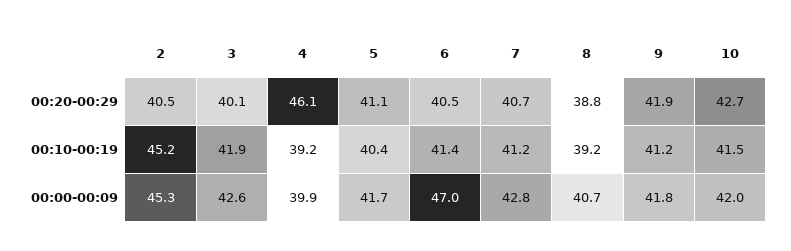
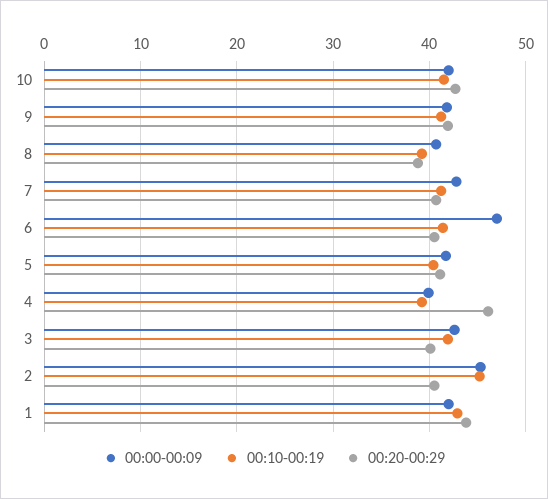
  {
    "00:20-00:29": {
      "2": 40.5,
      "3": 40.1,
      "4": 46.1,
      "5": 41.1,
      "6": 40.5,
      "7": 40.7,
      "8": 38.8,
      "9": 41.9,
-     "10": 42.7
+     "10": 42.7,
+     "1": 44
    },
    "00:10-00:19": {
      "2": 45.2,
      "3": 41.9,
      "4": 39.2,
      "5": 40.4,
      "6": 41.4,
      "7": 41.2,
      "8": 39.2,
      "9": 41.2,
-     "10": 41.5
+     "10": 41.5,
+     "1": 43
    },
    "00:00-00:09": {
      "2": 45.3,
      "3": 42.6,
      "4": 39.9,
      "5": 41.7,
      "6": 47,
      "7": 42.8,
      "8": 40.7,
      "9": 41.8,
-     "10": 42
+     "10": 42,
+     "1": 42
    }
  }

